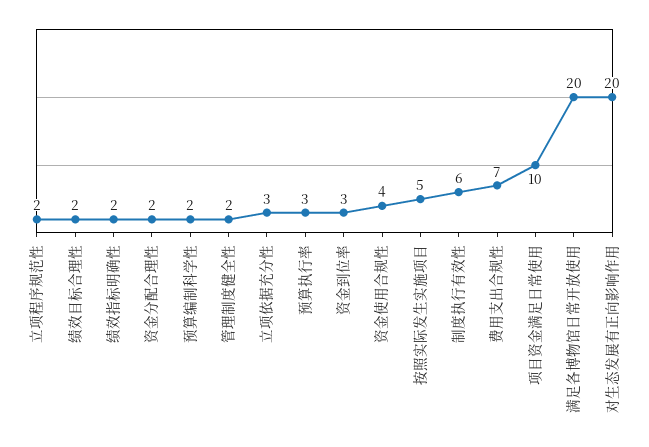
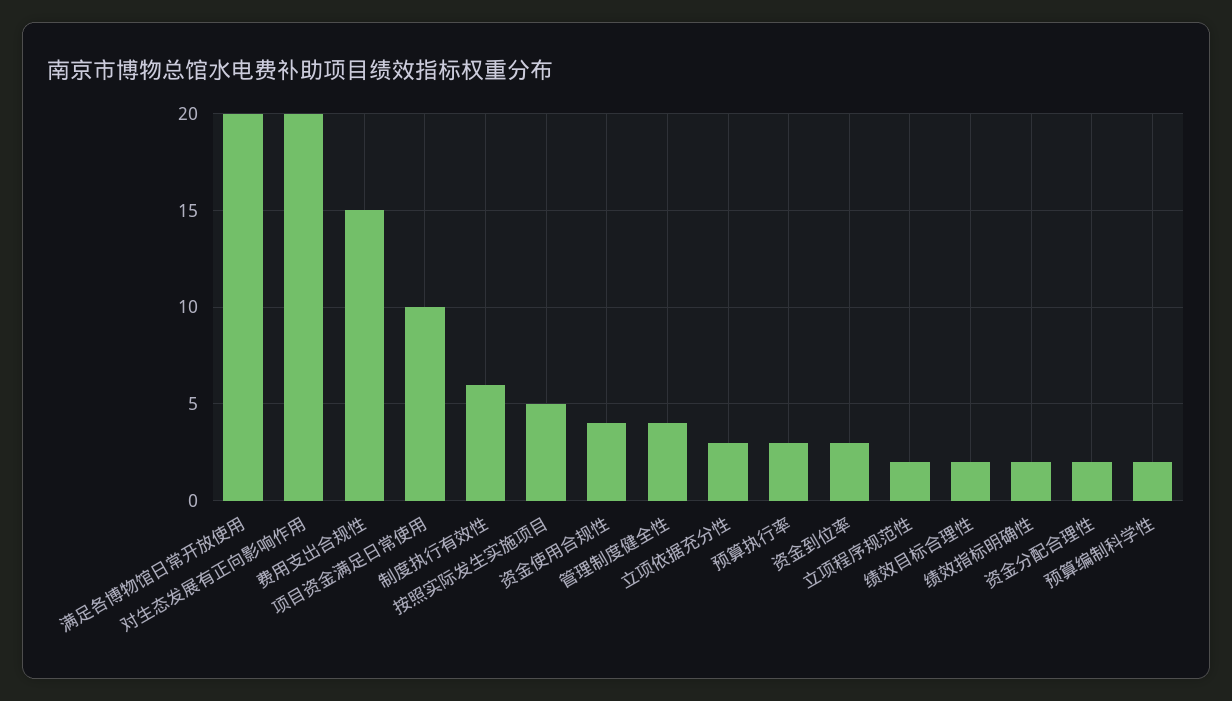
  {
    "立项程序规范性": 2,
    "绩效目标合理性": 2,
    "绩效指标明确性": 2,
    "资金分配合理性": 2,
    "预算编制科学性": 2,
-   "管理制度健全性": 2,
+   "管理制度健全性": 4,
    "立项依据充分性": 3,
    "预算执行率": 3,
    "资金到位率": 3,
    "资金使用合规性": 4,
    "按照实际发生实施项目": 5,
    "制度执行有效性": 6,
-   "费用支出合规性": 7,
+   "费用支出合规性": 15,
    "项目资金满足日常使用": 10,
    "满足各博物馆日常开放使用": 20,
    "对生态发展有正向影响作用": 20
  }

